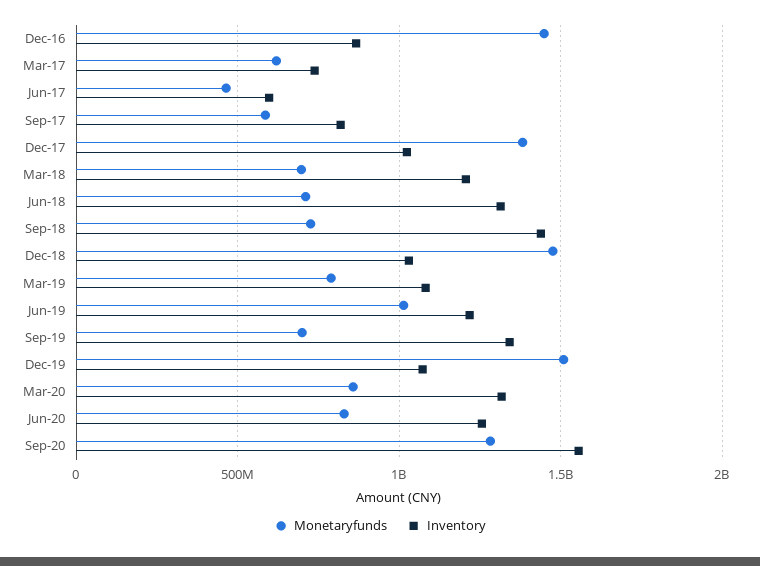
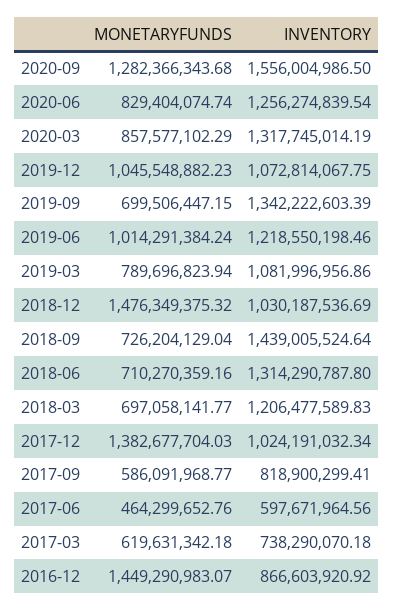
  {
    "Monetaryfunds": {
      "Dec-16": 1449290983.07,
      "Mar-17": 619631342.18,
      "Jun-17": 464299652.76,
      "Sep-17": 586091968.77,
      "Dec-17": 1382677704.03,
      "Mar-18": 697058141.77,
      "Jun-18": 710270359.16,
      "Sep-18": 726204129.04,
      "Dec-18": 1476349375.32,
      "Mar-19": 789696823.94,
      "Jun-19": 1014291384.24,
      "Sep-19": 699506447.15,
-     "Dec-19": 1500000000,
+     "Dec-19": 1045548882.23,
      "Mar-20": 857577102.29,
      "Jun-20": 829404074.74,
      "Sep-20": 1282366343.68
    },
    "Inventory": {
      "Dec-16": 866603920.92,
      "Mar-17": 738290070.18,
      "Jun-17": 597671964.56,
      "Sep-17": 818900299.41,
      "Dec-17": 1024191032.34,
      "Mar-18": 1206477589.83,
      "Jun-18": 1314290787.8,
      "Sep-18": 1439005524.64,
      "Dec-18": 1030187536.69,
      "Mar-19": 1081996956.86,
      "Jun-19": 1218550198.46,
      "Sep-19": 1342222603.39,
      "Dec-19": 1072814067.75,
      "Mar-20": 1317745014.19,
      "Jun-20": 1256274839.54,
      "Sep-20": 1556004986.5
    }
  }

